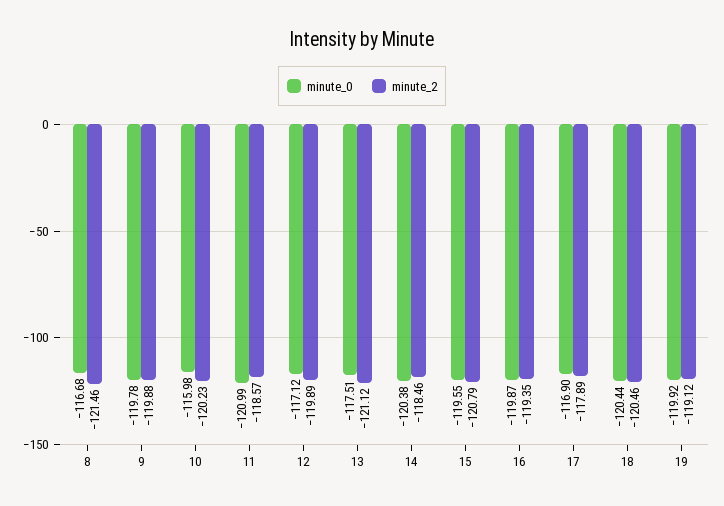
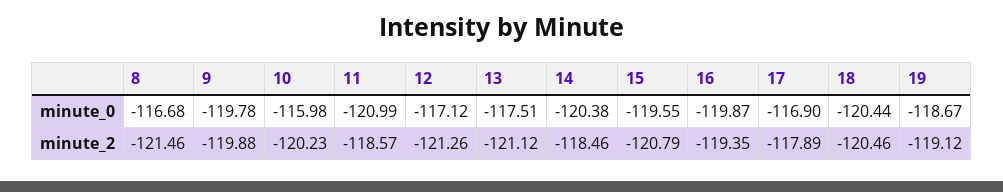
  {
    "minute_0": {
      "8": -116.68,
      "9": -119.78,
      "10": -115.98,
      "11": -120.99,
      "12": -117.12,
      "13": -117.51,
      "14": -120.38,
      "15": -119.55,
      "16": -119.87,
      "17": -116.9,
      "18": -120.44,
-     "19": -119.92
+     "19": -118.67
    },
    "minute_2": {
      "8": -121.46,
      "9": -119.88,
      "10": -120.23,
      "11": -118.57,
-     "12": -119.89,
+     "12": -121.26,
      "13": -121.12,
      "14": -118.46,
      "15": -120.79,
      "16": -119.35,
      "17": -117.89,
      "18": -120.46,
      "19": -119.12
    }
  }

